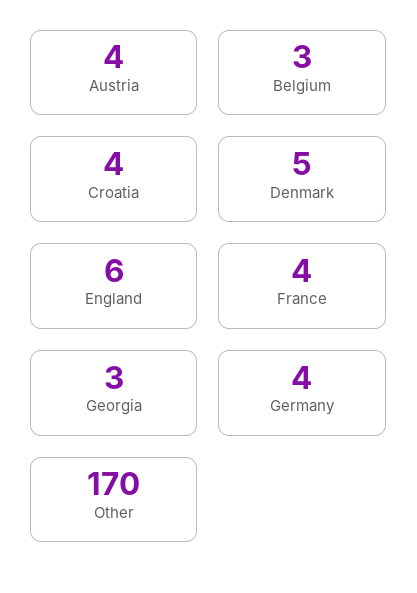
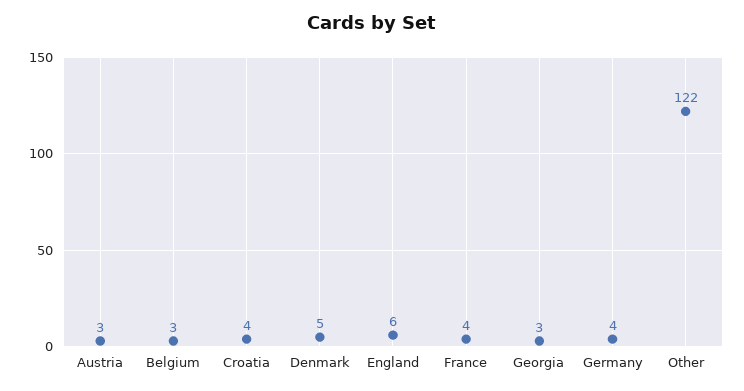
  {
-   "Austria": 4,
+   "Austria": 3,
    "Belgium": 3,
    "Croatia": 4,
    "Denmark": 5,
    "England": 6,
    "France": 4,
    "Georgia": 3,
    "Germany": 4,
-   "Other": 170
+   "Other": 122
  }

